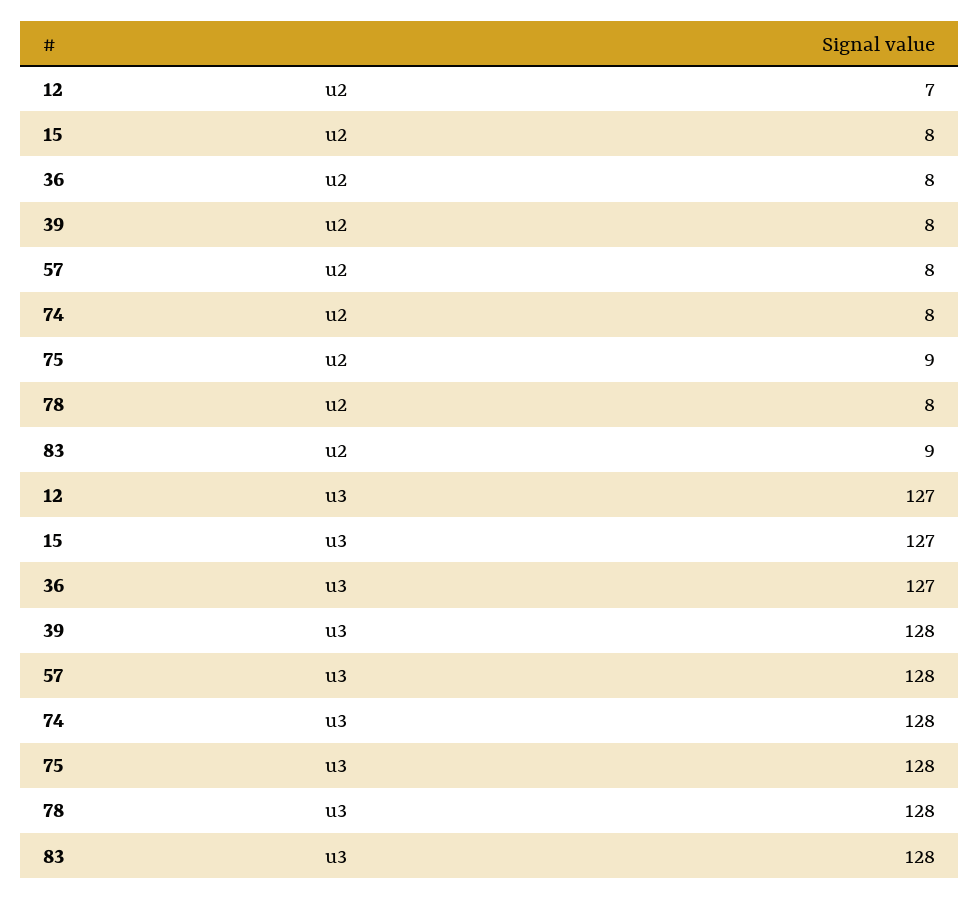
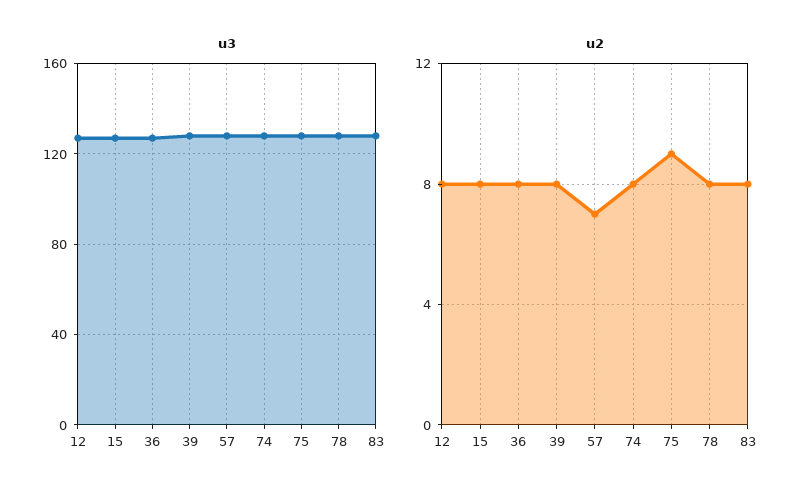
  {
    "u2": {
-     "12": 7,
+     "12": 8,
      "15": 8,
      "36": 8,
      "39": 8,
-     "57": 8,
+     "57": 7,
      "74": 8,
      "75": 9,
      "78": 8,
-     "83": 9
+     "83": 8
    },
    "u3": {
      "12": 127,
      "15": 127,
      "36": 127,
      "39": 128,
      "57": 128,
      "74": 128,
      "75": 128,
      "78": 128,
      "83": 128
    }
  }

